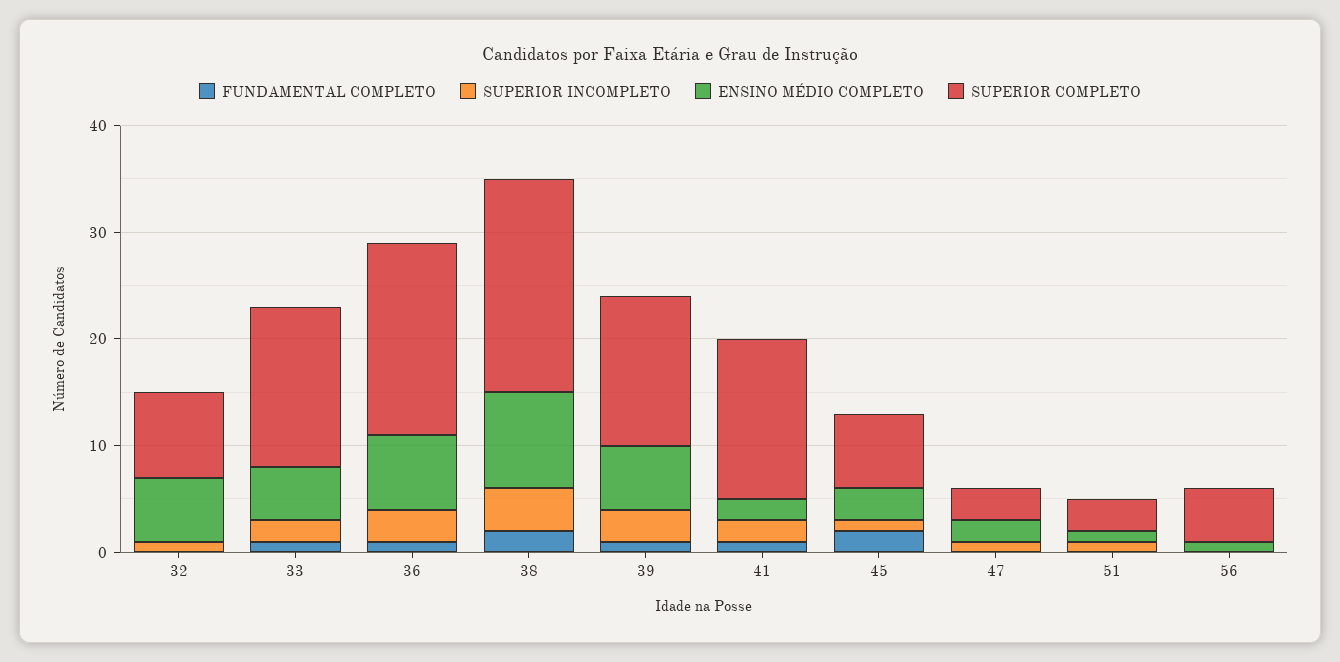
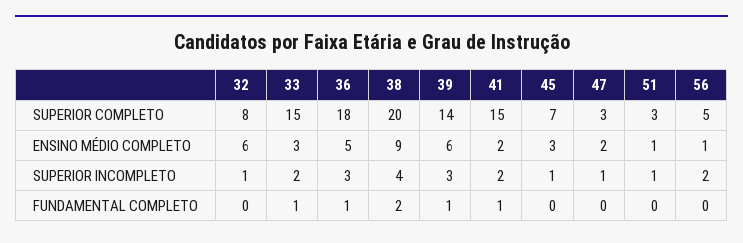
  {
    "FUNDAMENTAL COMPLETO": {
      "32": 0,
      "33": 1,
      "36": 1,
      "38": 2,
      "39": 1,
      "41": 1,
-     "45": 2,
+     "45": 0,
      "47": 0,
      "51": 0,
      "56": 0
    },
    "SUPERIOR INCOMPLETO": {
      "32": 1,
      "33": 2,
      "36": 3,
      "38": 4,
      "39": 3,
      "41": 2,
      "45": 1,
      "47": 1,
      "51": 1,
-     "56": 0
+     "56": 2
    },
    "ENSINO MÉDIO COMPLETO": {
      "32": 6,
-     "33": 5,
+     "33": 3,
-     "36": 7,
+     "36": 5,
      "38": 9,
      "39": 6,
      "41": 2,
      "45": 3,
      "47": 2,
      "51": 1,
      "56": 1
    },
    "SUPERIOR COMPLETO": {
      "32": 8,
      "33": 15,
      "36": 18,
      "38": 20,
      "39": 14,
      "41": 15,
      "45": 7,
      "47": 3,
      "51": 3,
      "56": 5
    }
  }

